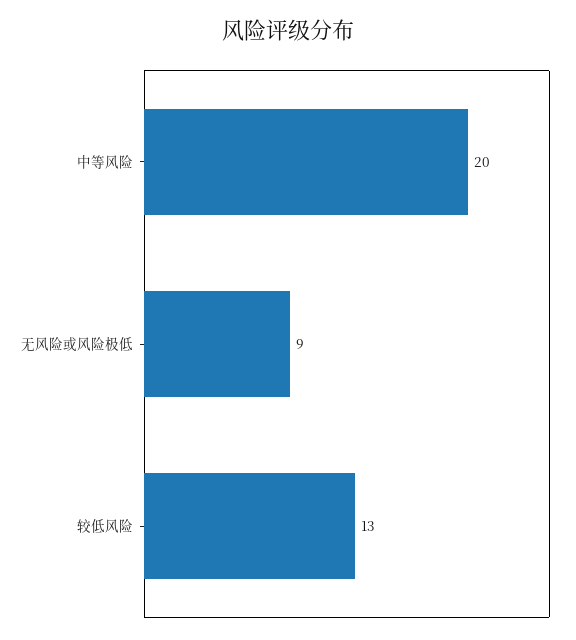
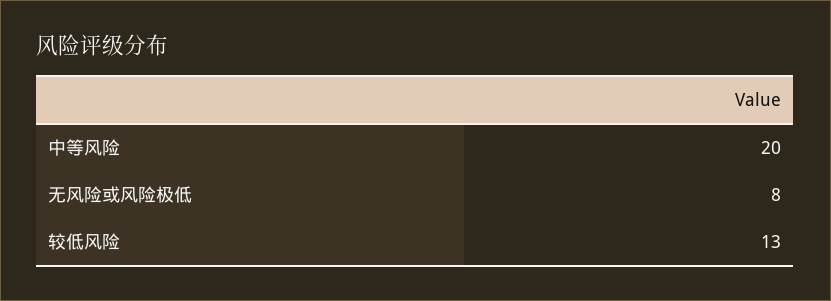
  {
    "中等风险": 20,
-   "无风险或风险极低": 9,
+   "无风险或风险极低": 8,
    "较低风险": 13
  }

